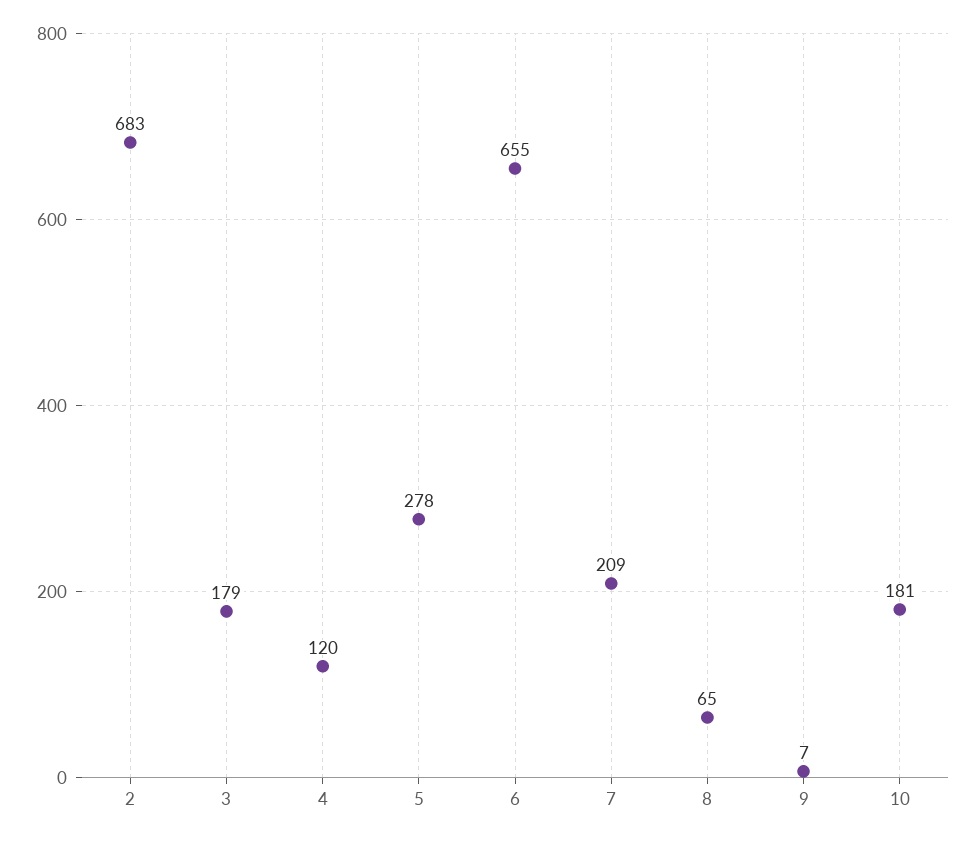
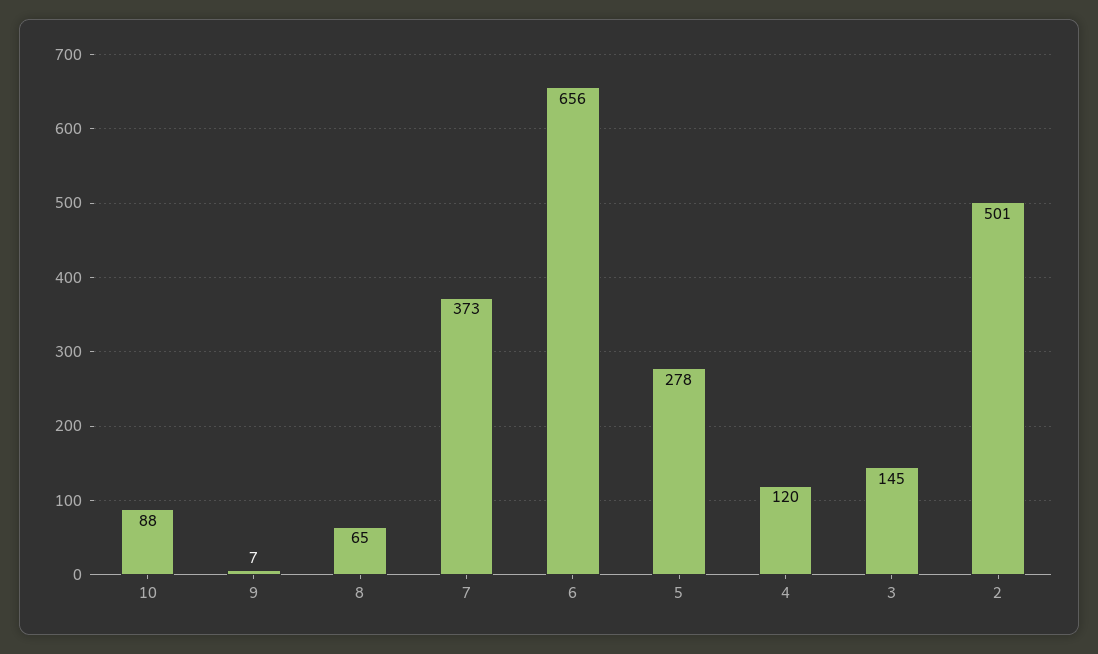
  {
-   "2": 683,
+   "2": 501,
-   "3": 179,
+   "3": 145,
    "4": 120,
    "5": 278,
-   "6": 655,
+   "6": 656,
-   "7": 209,
+   "7": 373,
    "8": 65,
    "9": 7,
-   "10": 181
+   "10": 88
  }

